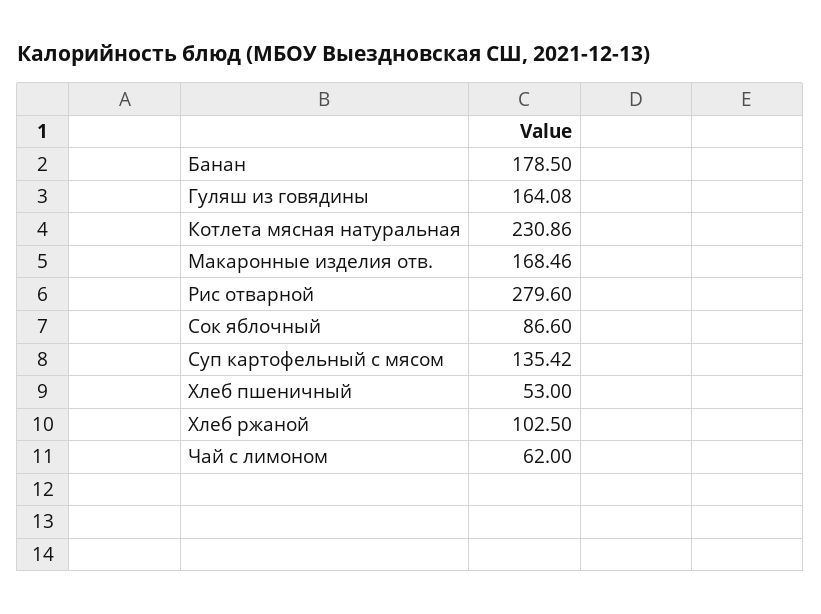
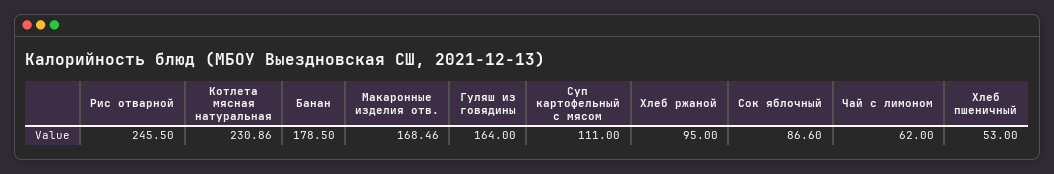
  {
    "Банан": 178.5,
-   "Гуляш из говядины": 164.08,
+   "Гуляш из говядины": 164,
    "Котлета мясная натуральная": 230.86,
    "Макаронные изделия отв.": 168.46,
-   "Рис отварной": 279.6,
+   "Рис отварной": 245.5,
    "Сок яблочный": 86.6,
-   "Суп картофельный с мясом": 135.42,
+   "Суп картофельный с мясом": 111,
    "Хлеб пшеничный": 53,
-   "Хлеб ржаной": 102.5,
+   "Хлеб ржаной": 95,
    "Чай с лимоном": 62
  }

